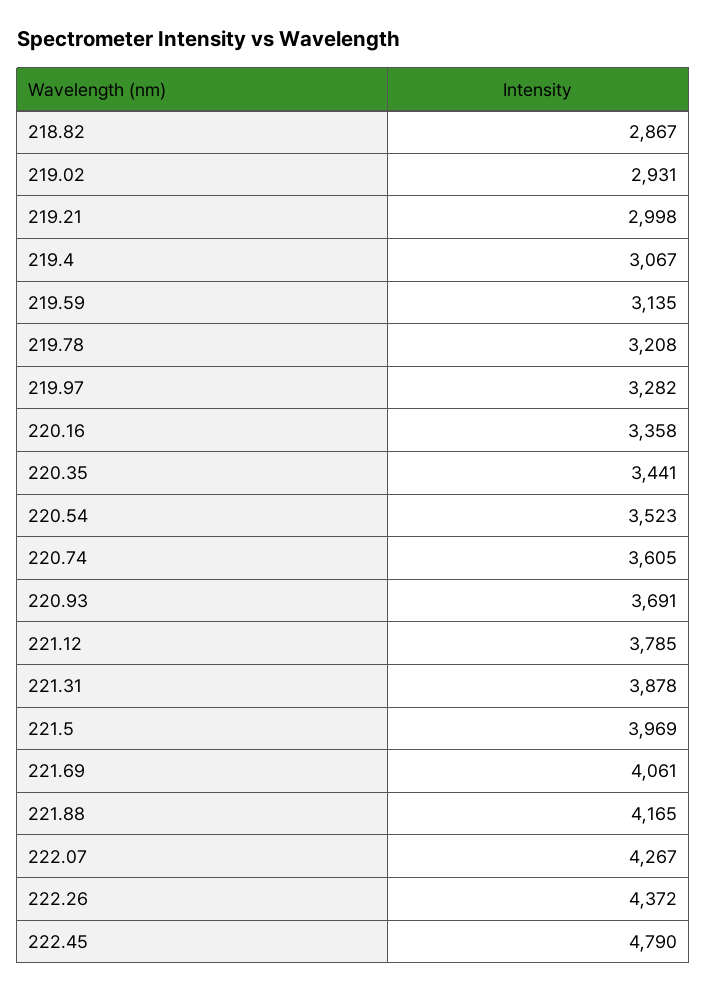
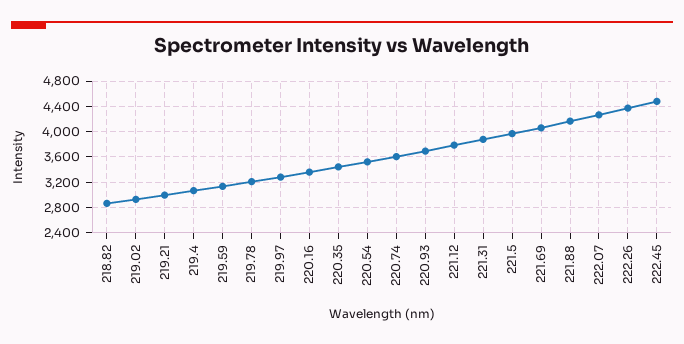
  {
    "218.82": 2867,
    "219.02": 2931,
    "219.21": 2998,
    "219.4": 3067,
    "219.59": 3135,
    "219.78": 3208,
    "219.97": 3282,
    "220.16": 3358,
    "220.35": 3441,
    "220.54": 3523,
    "220.74": 3605,
    "220.93": 3691,
    "221.12": 3785,
    "221.31": 3878,
    "221.5": 3969,
    "221.69": 4061,
    "221.88": 4165,
    "222.07": 4267,
    "222.26": 4372,
-   "222.45": 4790
+   "222.45": 4500
  }

